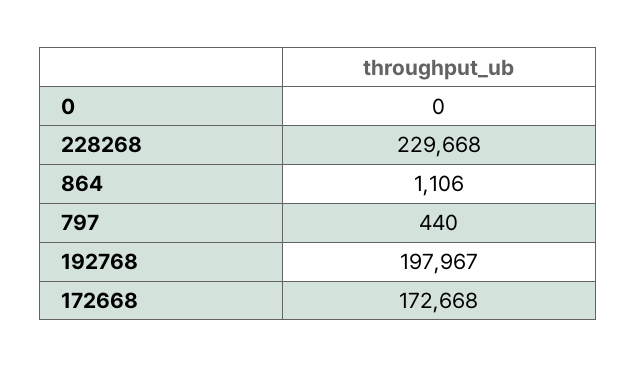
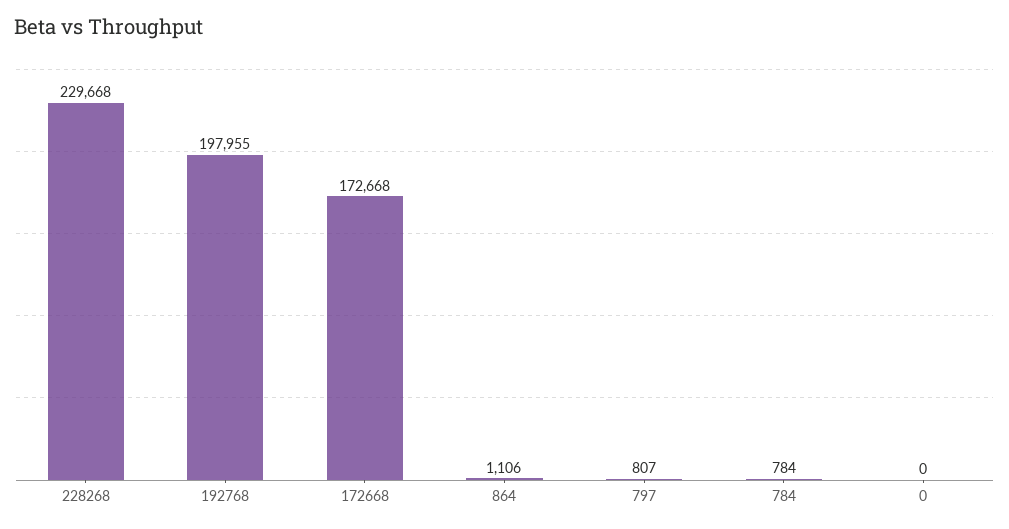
  {
    "0": 0,
    "228268": 229668,
    "864": 1106,
-   "797": 440,
+   "797": 807,
-   "192768": 197967,
+   "192768": 197955,
-   "172668": 172668
+   "172668": 172668,
+   "784": 784
  }

